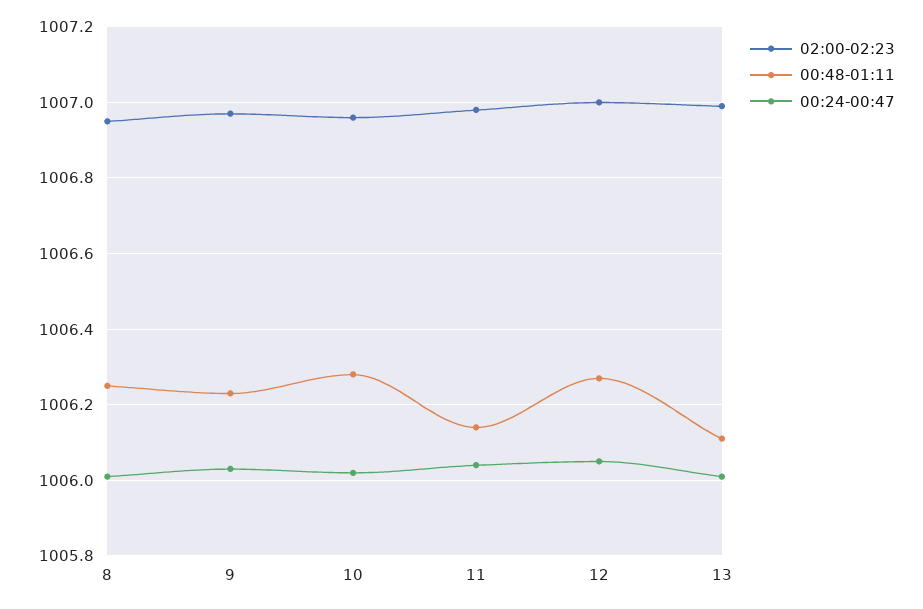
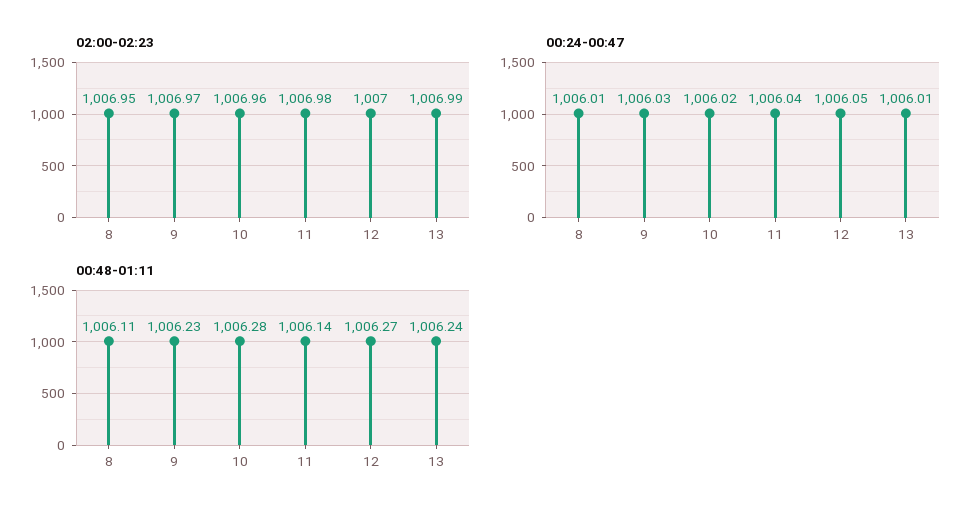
  {
    "02:00-02:23": {
      "8": 1006.95,
      "9": 1006.97,
      "10": 1006.96,
      "11": 1006.98,
      "12": 1007,
      "13": 1006.99
    },
    "00:48-01:11": {
-     "8": 1006.25,
+     "8": 1006.11,
      "9": 1006.23,
      "10": 1006.28,
      "11": 1006.14,
      "12": 1006.27,
-     "13": 1006.1
+     "13": 1006.24
    },
    "00:24-00:47": {
      "8": 1006.01,
      "9": 1006.03,
      "10": 1006.02,
      "11": 1006.04,
      "12": 1006.05,
      "13": 1006.01
    }
  }

